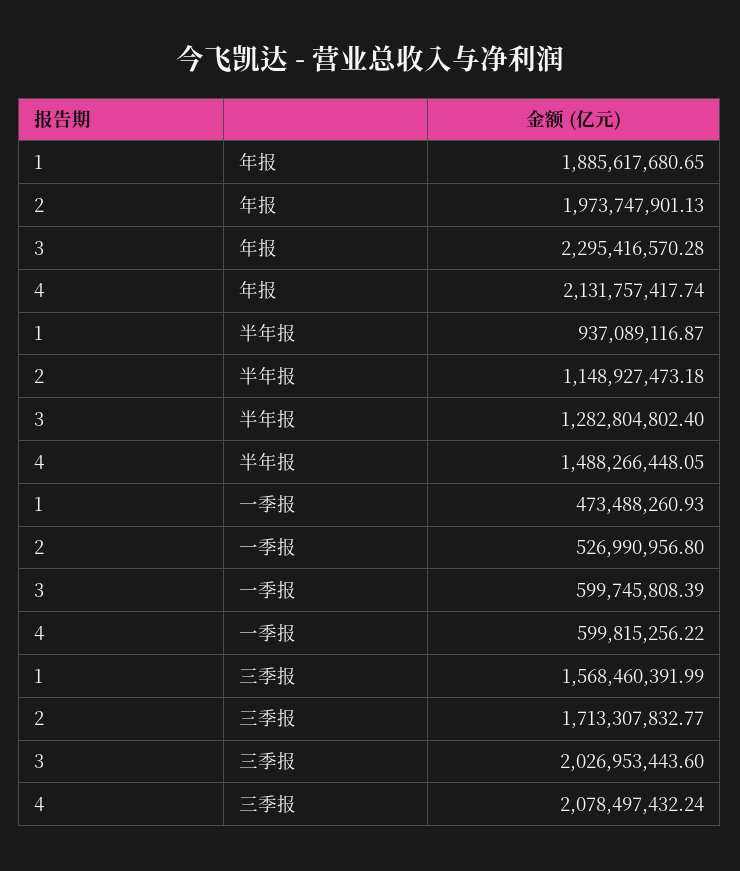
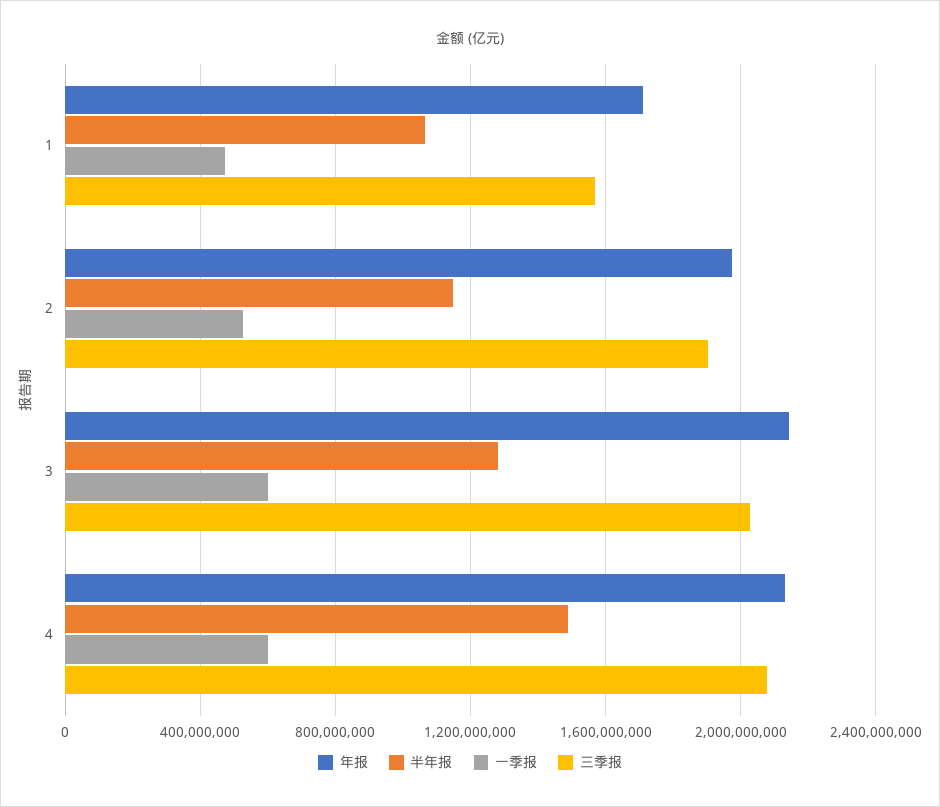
  {
    "年报": {
-     "1": 1885617680.65,
+     "1": 1700000000,
      "2": 1973747901.13,
-     "3": 2295416570.28,
+     "3": 2150000000,
      "4": 2131757417.74
    },
    "半年报": {
-     "1": 937089116.87,
+     "1": 1050000000,
      "2": 1148927473.18,
      "3": 1282804802.4,
      "4": 1488266448.05
    },
    "一季报": {
      "1": 473488260.93,
      "2": 526990956.8,
      "3": 599745808.39,
      "4": 599815256.22
    },
    "三季报": {
      "1": 1568460391.99,
-     "2": 1713307832.77,
+     "2": 1900000000,
      "3": 2026953443.6,
      "4": 2078497432.24
    }
  }

